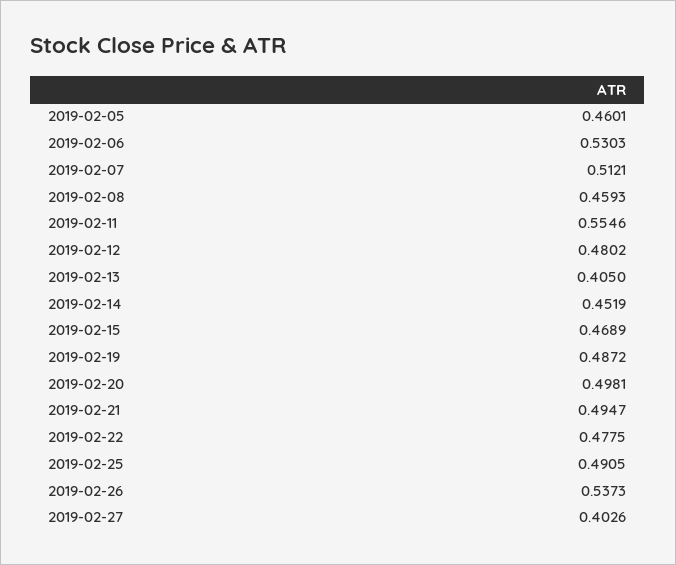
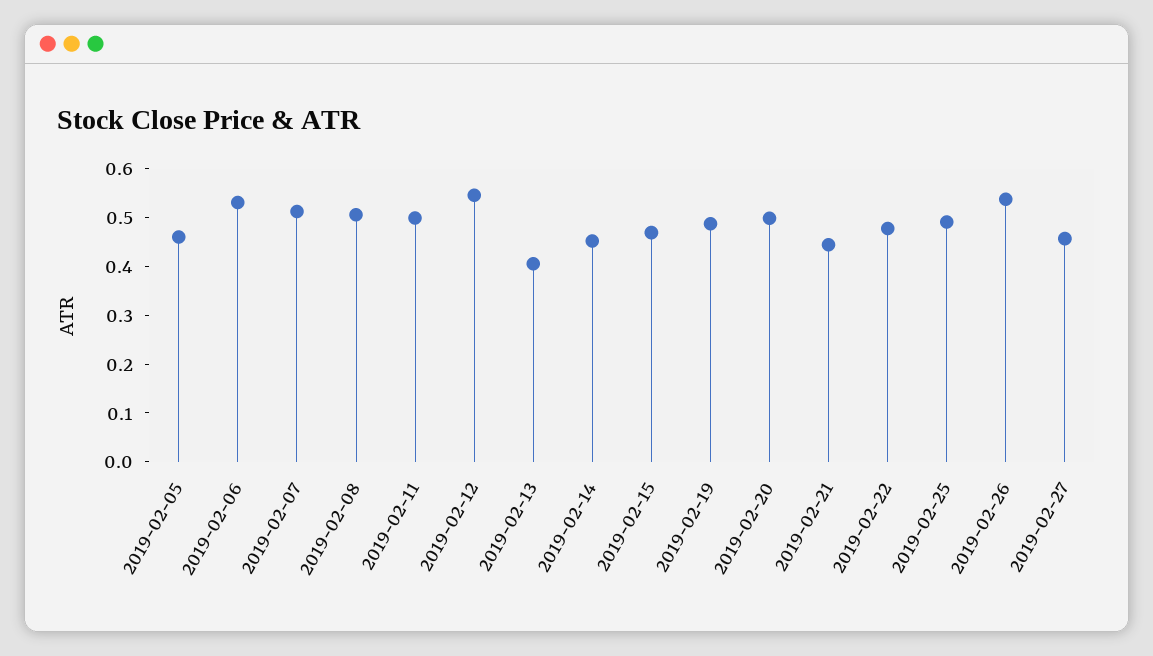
  {
    "2019-02-05": 0.4601,
    "2019-02-06": 0.5303,
    "2019-02-07": 0.5121,
-   "2019-02-08": 0.4593,
+   "2019-02-08": 0.5,
-   "2019-02-11": 0.5546,
+   "2019-02-11": 0.5,
-   "2019-02-12": 0.4802,
+   "2019-02-12": 0.54,
    "2019-02-13": 0.405,
    "2019-02-14": 0.4519,
    "2019-02-15": 0.4689,
    "2019-02-19": 0.4872,
    "2019-02-20": 0.4981,
-   "2019-02-21": 0.4947,
+   "2019-02-21": 0.44,
    "2019-02-22": 0.4775,
    "2019-02-25": 0.4905,
    "2019-02-26": 0.5373,
-   "2019-02-27": 0.4026
+   "2019-02-27": 0.46
  }

